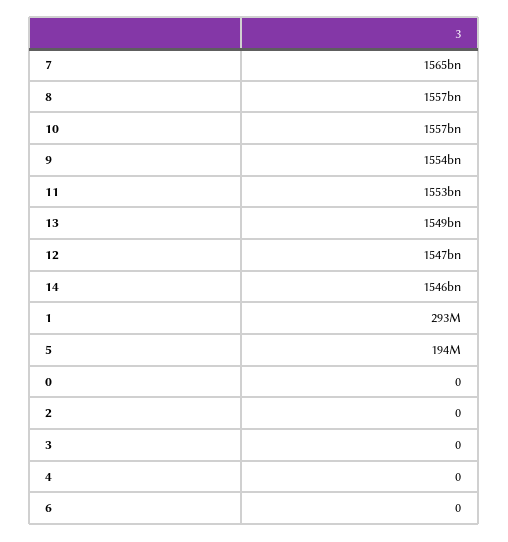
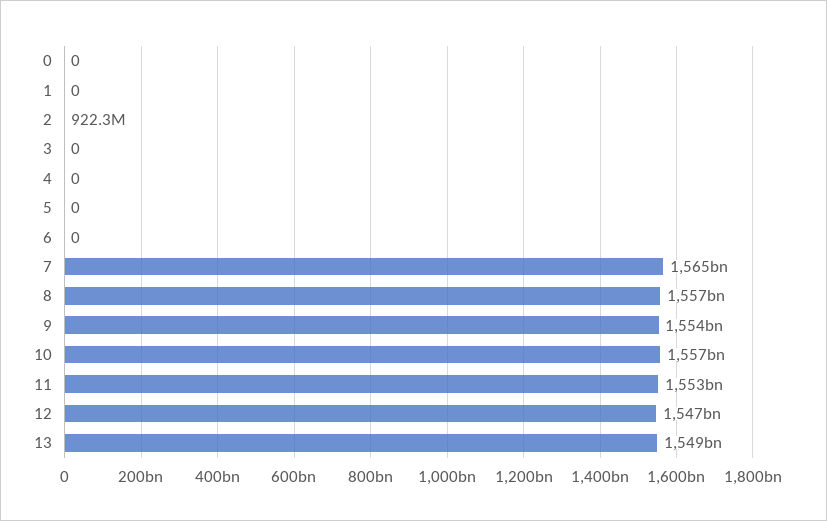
  {
    "7": 1565000000000,
    "8": 1557000000000,
    "10": 1557000000000,
    "9": 1554000000000,
    "11": 1553000000000,
    "13": 1549000000000,
    "12": 1547000000000,
-   "14": 1546000000000,
-   "1": 293000000,
+   "1": 0,
-   "5": 194000000,
+   "5": 0,
    "0": 0,
-   "2": 0,
+   "2": 922300000,
    "3": 0,
    "4": 0,
    "6": 0
  }

